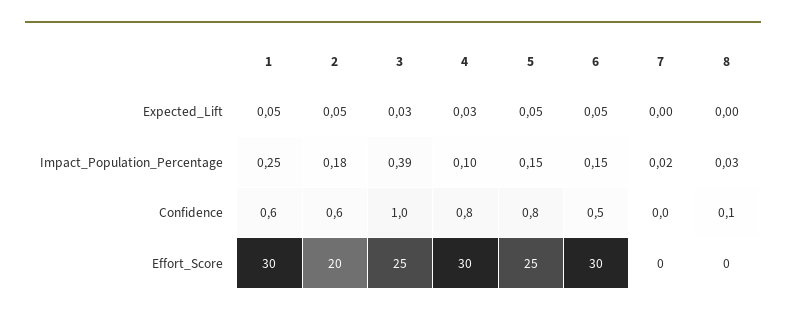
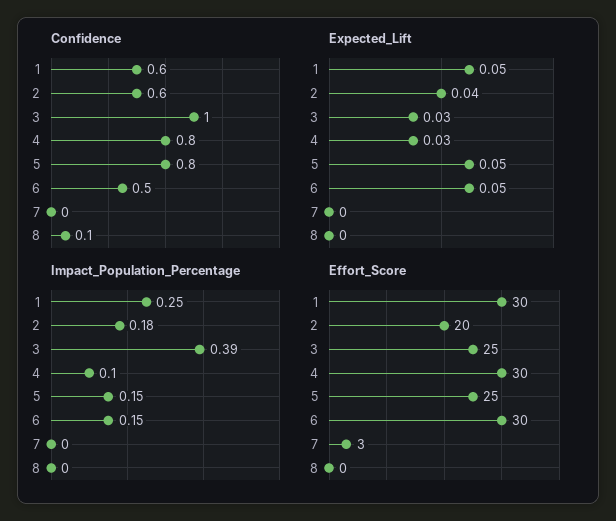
  {
    "Expected_Lift": {
      "1": 0.05,
-     "2": 0.05,
+     "2": 0.04,
      "3": 0.03,
      "4": 0.03,
      "5": 0.05,
      "6": 0.05,
      "7": 0,
      "8": 0
    },
    "Impact_Population_Percentage": {
      "1": 0.25,
      "2": 0.18,
      "3": 0.39,
      "4": 0.1,
      "5": 0.15,
      "6": 0.15,
-     "7": 0.02,
+     "7": 0,
-     "8": 0.03
+     "8": 0
    },
    "Confidence": {
      "1": 0.6,
      "2": 0.6,
      "3": 1,
      "4": 0.8,
      "5": 0.8,
      "6": 0.5,
      "7": 0,
      "8": 0.1
    },
    "Effort_Score": {
      "1": 30,
      "2": 20,
      "3": 25,
      "4": 30,
      "5": 25,
      "6": 30,
-     "7": 0,
+     "7": 3,
      "8": 0
    }
  }

